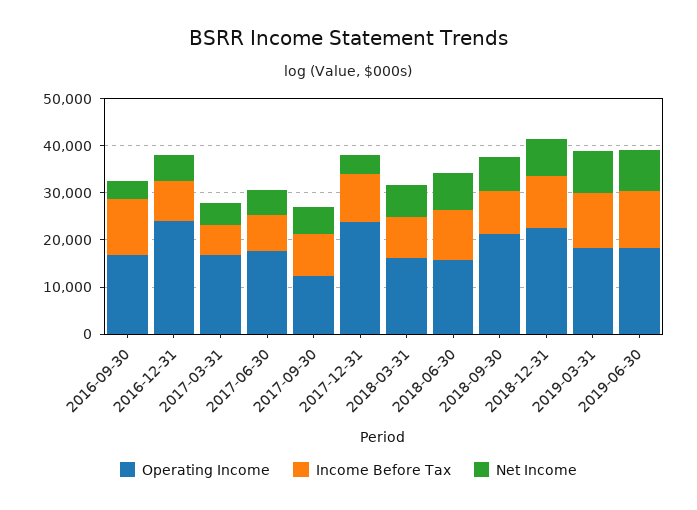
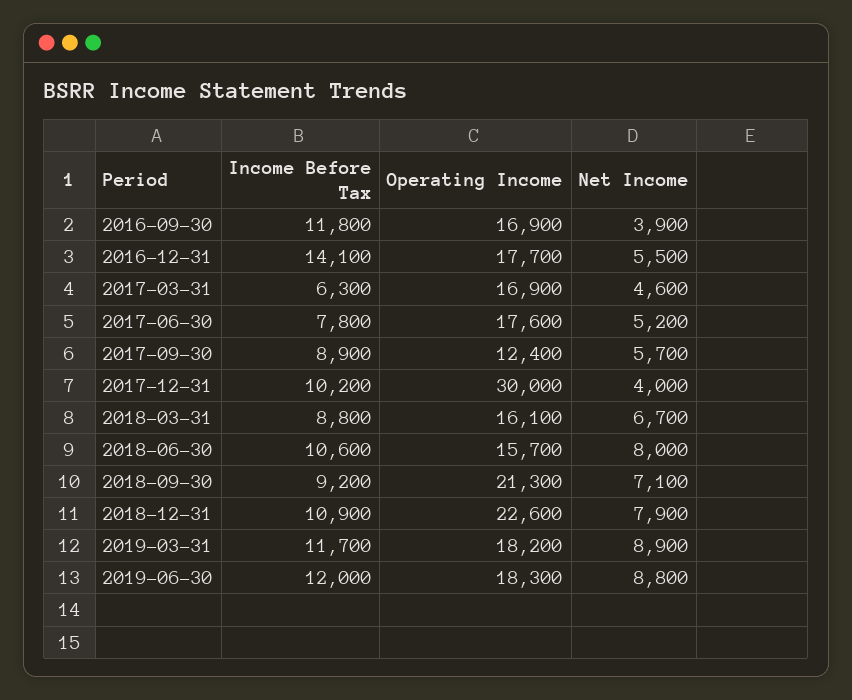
  {
    "Operating Income": {
      "2016-09-30": 16900,
-     "2016-12-31": 24000,
+     "2016-12-31": 17700,
      "2017-03-31": 16900,
      "2017-06-30": 17600,
      "2017-09-30": 12400,
-     "2017-12-31": 24000,
+     "2017-12-31": 30000,
      "2018-03-31": 16100,
      "2018-06-30": 15700,
      "2018-09-30": 21300,
      "2018-12-31": 22600,
      "2019-03-31": 18200,
      "2019-06-30": 18300
    },
    "Income Before Tax": {
      "2016-09-30": 11800,
-     "2016-12-31": 8000,
+     "2016-12-31": 14100,
      "2017-03-31": 6300,
      "2017-06-30": 7800,
      "2017-09-30": 8900,
      "2017-12-31": 10200,
      "2018-03-31": 8800,
      "2018-06-30": 10600,
      "2018-09-30": 9200,
      "2018-12-31": 10900,
      "2019-03-31": 11700,
      "2019-06-30": 12000
    },
    "Net Income": {
      "2016-09-30": 3900,
      "2016-12-31": 5500,
      "2017-03-31": 4600,
      "2017-06-30": 5200,
      "2017-09-30": 5700,
      "2017-12-31": 4000,
      "2018-03-31": 6700,
      "2018-06-30": 8000,
      "2018-09-30": 7100,
      "2018-12-31": 7900,
      "2019-03-31": 8900,
      "2019-06-30": 8800
    }
  }

